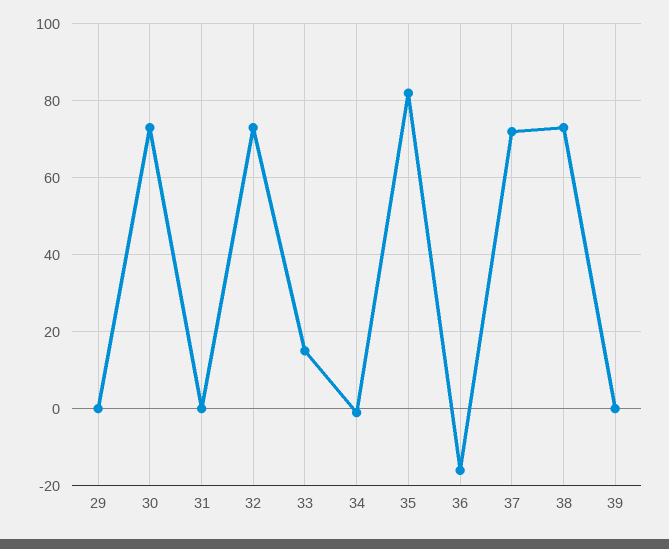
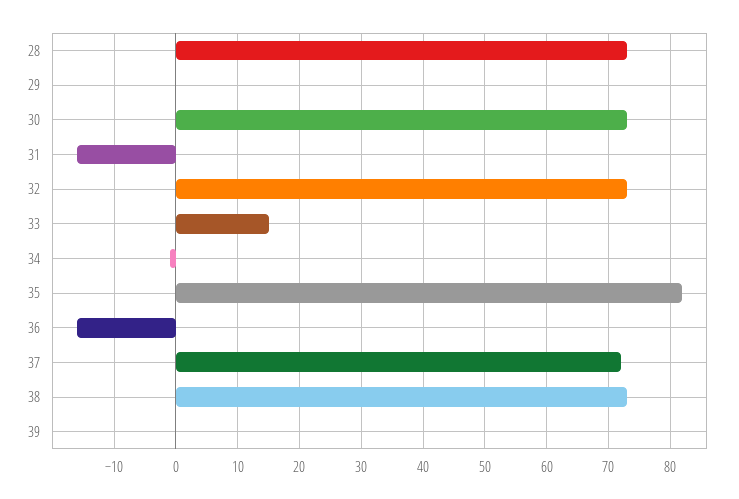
  {
    "29": 0,
    "30": 73,
-   "31": 0,
+   "31": -16,
    "32": 73,
    "33": 15,
    "34": -1,
    "35": 82,
    "36": -16,
    "37": 72,
    "38": 73,
-   "39": 0
+   "39": 0,
+   "28": 73
  }

